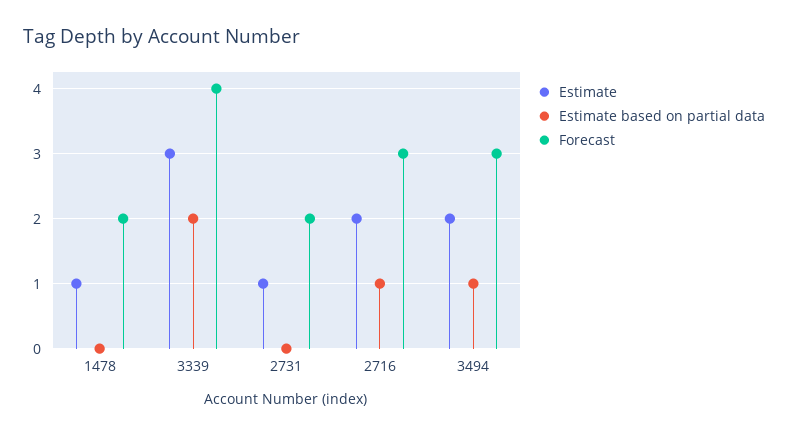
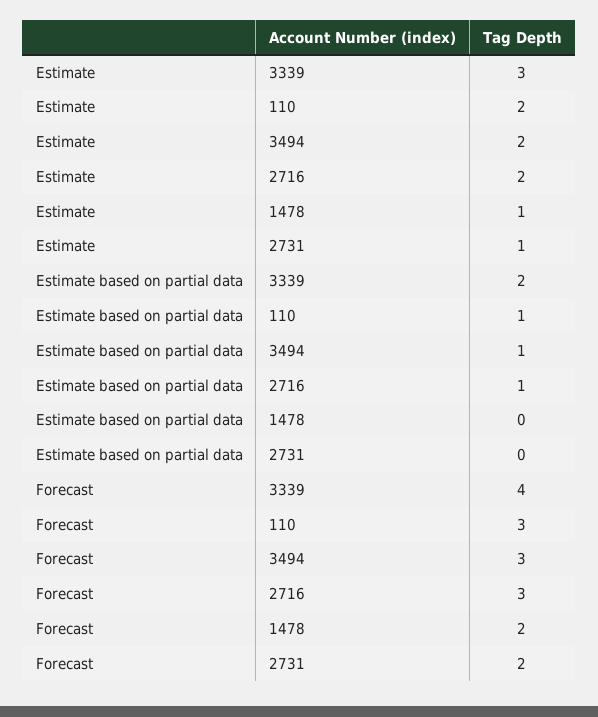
  {
    "Estimate": {
      "1478": 1,
      "3339": 3,
      "2731": 1,
      "2716": 2,
-     "3494": 2
+     "3494": 2,
+     "110": 2
    },
    "Estimate based on partial data": {
      "1478": 0,
      "3339": 2,
      "2731": 0,
      "2716": 1,
-     "3494": 1
+     "3494": 1,
+     "110": 1
    },
    "Forecast": {
      "1478": 2,
      "3339": 4,
      "2731": 2,
      "2716": 3,
-     "3494": 3
+     "3494": 3,
+     "110": 3
    }
  }

